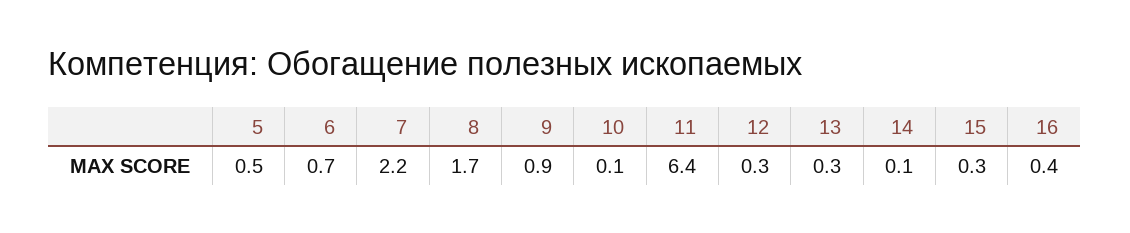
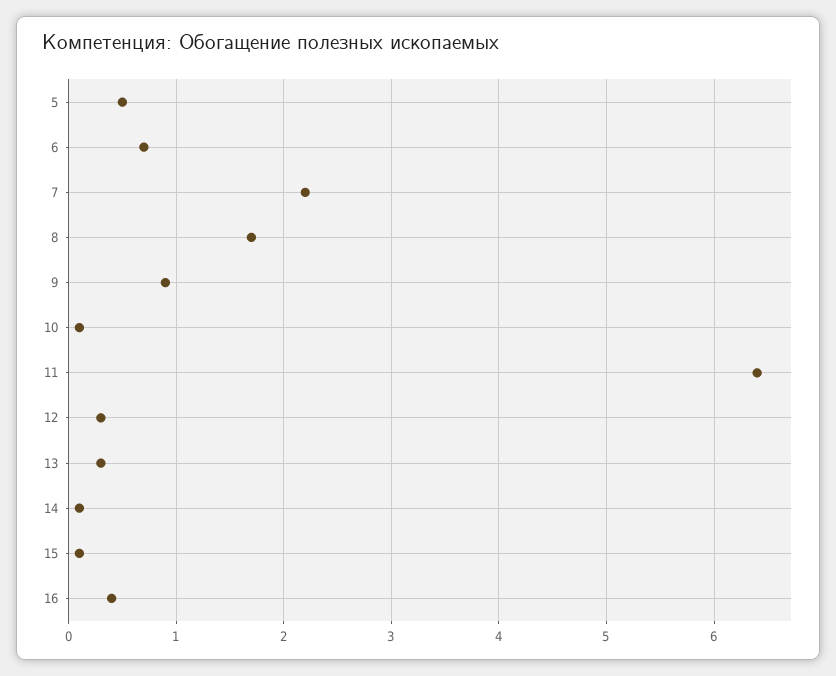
  {
    "5": 0.5,
    "6": 0.7,
    "7": 2.2,
    "8": 1.7,
    "9": 0.9,
    "10": 0.1,
    "11": 6.4,
    "12": 0.3,
    "13": 0.3,
    "14": 0.1,
-   "15": 0.3,
+   "15": 0.1,
    "16": 0.4
  }

